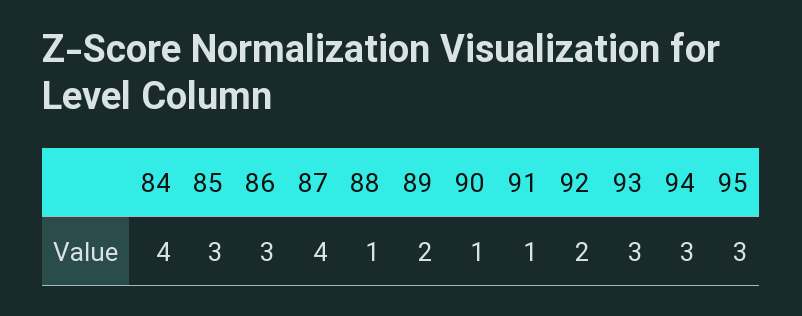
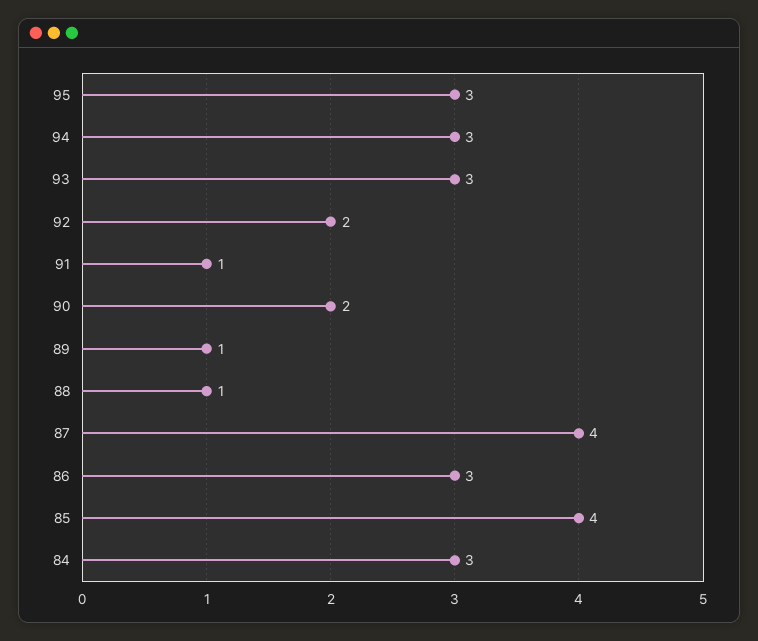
  {
-   "84": 4,
+   "84": 3,
-   "85": 3,
+   "85": 4,
    "86": 3,
    "87": 4,
    "88": 1,
-   "89": 2,
+   "89": 1,
-   "90": 1,
+   "90": 2,
    "91": 1,
    "92": 2,
    "93": 3,
    "94": 3,
    "95": 3
  }

